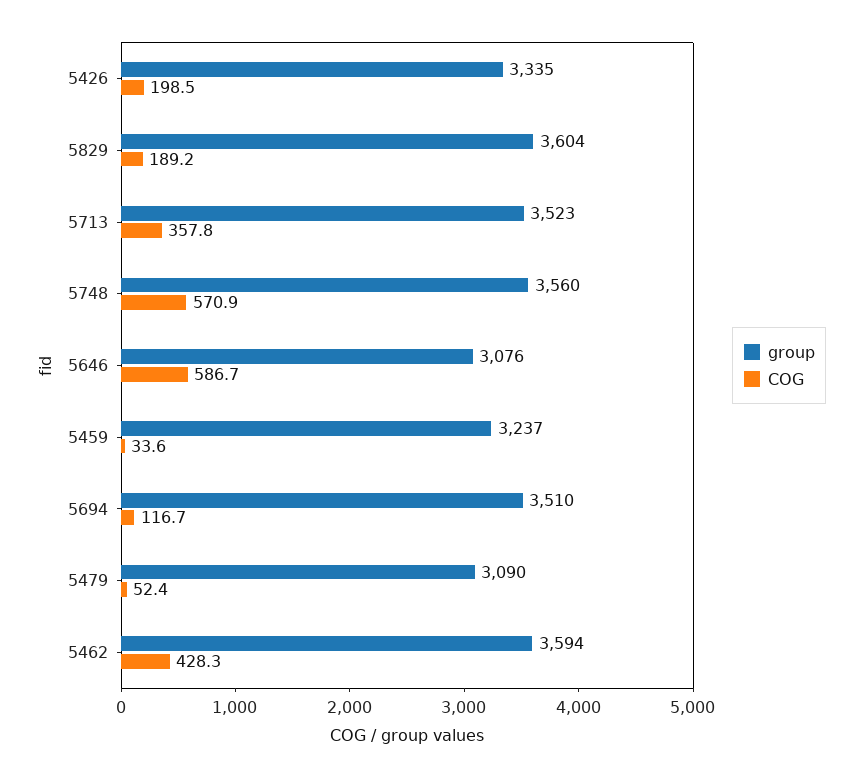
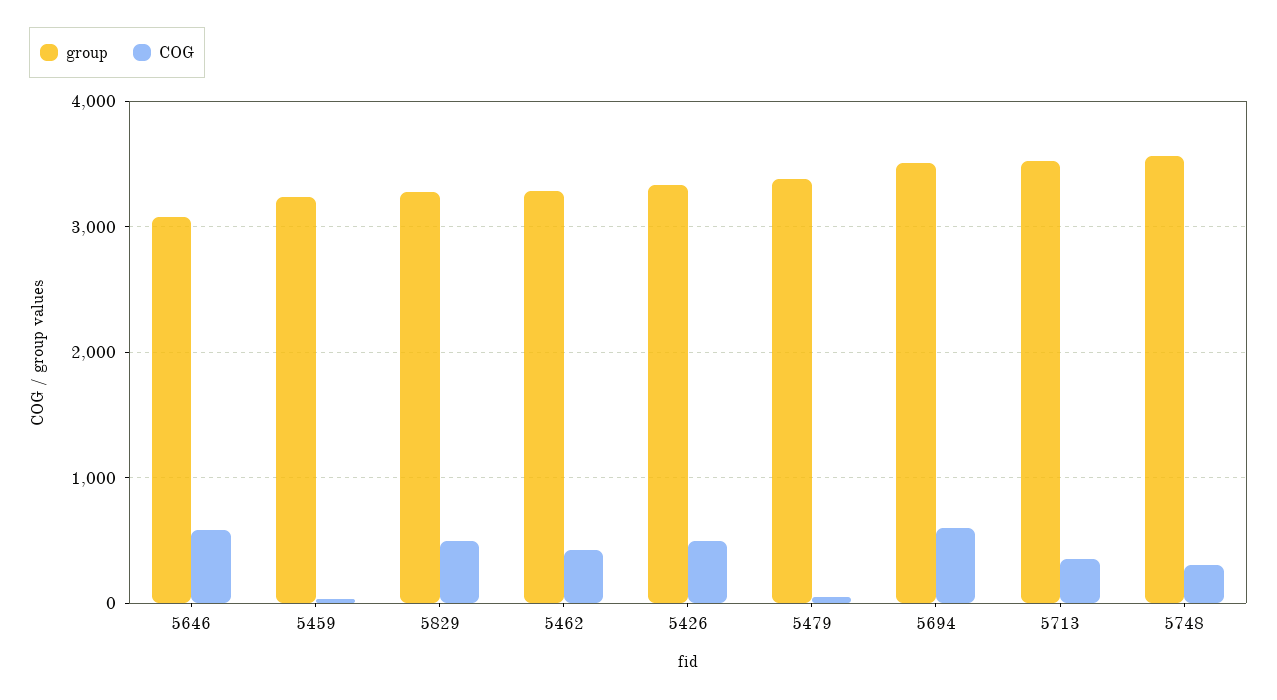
  {
    "group": {
      "5426": 3335,
-     "5829": 3604,
+     "5829": 3300,
      "5713": 3523,
      "5748": 3560,
      "5646": 3076,
      "5459": 3237,
      "5694": 3510,
-     "5479": 3090,
+     "5479": 3400,
-     "5462": 3594
+     "5462": 3300
    },
    "COG": {
-     "5426": 198.5,
+     "5426": 500,
-     "5829": 189.2,
+     "5829": 500,
      "5713": 357.8,
-     "5748": 570.9,
+     "5748": 300,
      "5646": 586.7,
      "5459": 33.6,
-     "5694": 116.7,
+     "5694": 600,
      "5479": 52.4,
      "5462": 428.3
    }
  }

